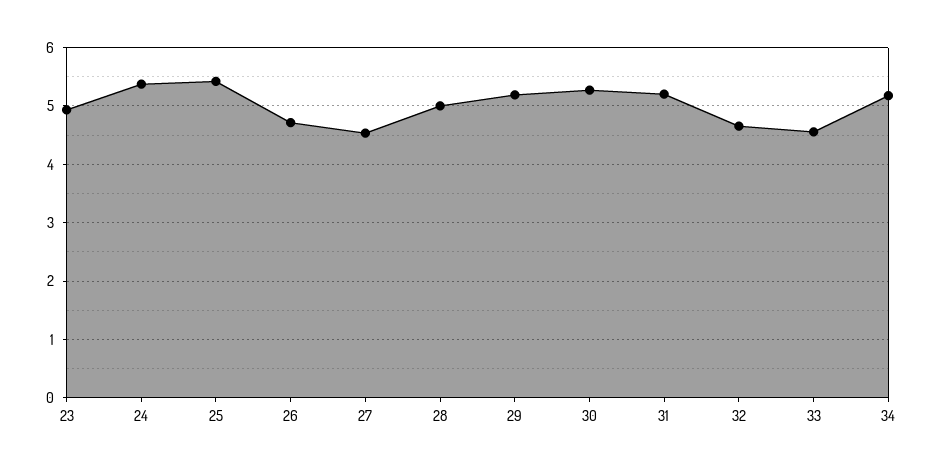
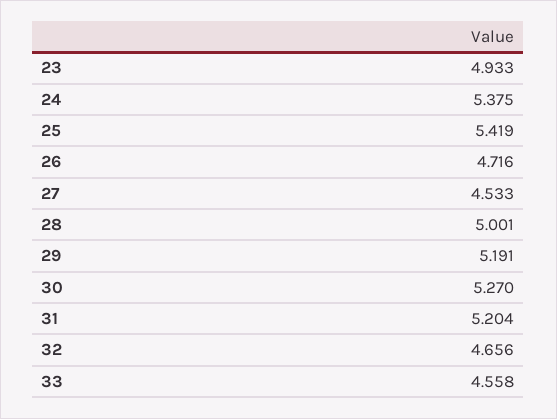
  {
    "23": 4.933,
    "24": 5.375,
    "25": 5.419,
    "26": 4.716,
    "27": 4.533,
    "28": 5.001,
    "29": 5.191,
    "30": 5.27,
    "31": 5.204,
    "32": 4.656,
-   "33": 4.558,
+   "33": 4.558
-   "34": 5.2
  }

